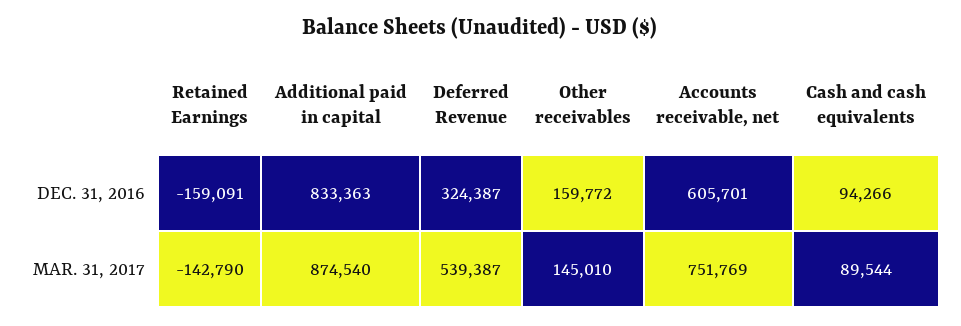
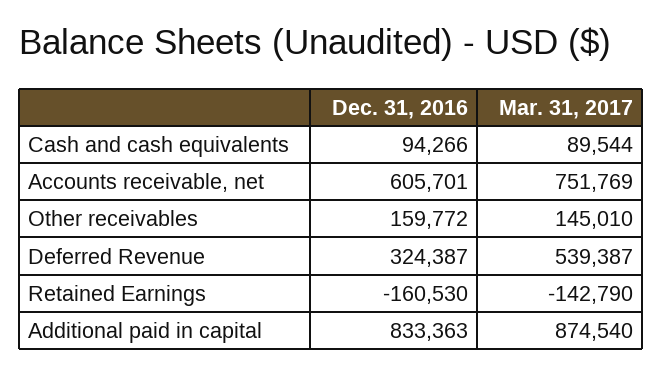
  {
    "Retained Earnings": {
-     "DEC. 31, 2016": -159091,
+     "DEC. 31, 2016": -160530,
      "MAR. 31, 2017": -142790
    },
    "Additional paid in capital": {
      "DEC. 31, 2016": 833363,
      "MAR. 31, 2017": 874540
    },
    "Deferred Revenue": {
      "DEC. 31, 2016": 324387,
      "MAR. 31, 2017": 539387
    },
    "Other receivables": {
      "DEC. 31, 2016": 159772,
      "MAR. 31, 2017": 145010
    },
    "Accounts receivable, net": {
      "DEC. 31, 2016": 605701,
      "MAR. 31, 2017": 751769
    },
    "Cash and cash equivalents": {
      "DEC. 31, 2016": 94266,
      "MAR. 31, 2017": 89544
    }
  }

